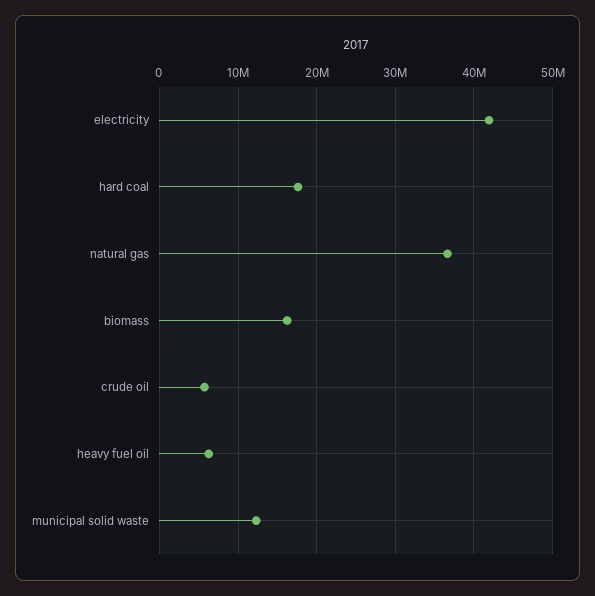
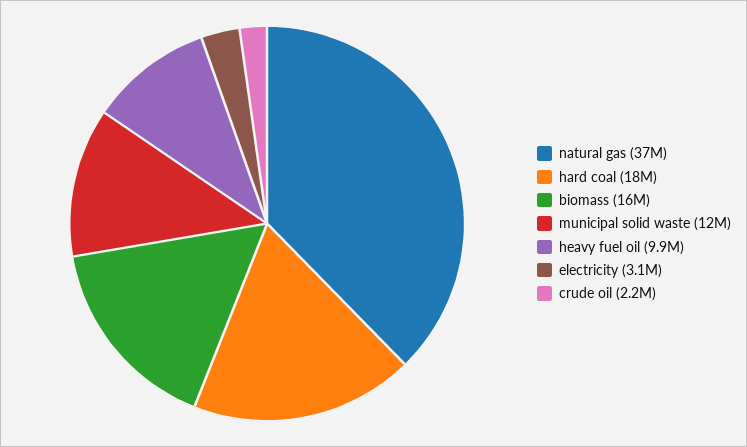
  {
-   "electricity": 42000000,
+   "electricity": 3100000,
    "hard coal": 18000000,
    "natural gas": 37000000,
    "biomass": 16000000,
-   "crude oil": 6000000,
+   "crude oil": 2200000,
-   "heavy fuel oil": 6000000,
+   "heavy fuel oil": 9900000,
    "municipal solid waste": 12000000
  }

